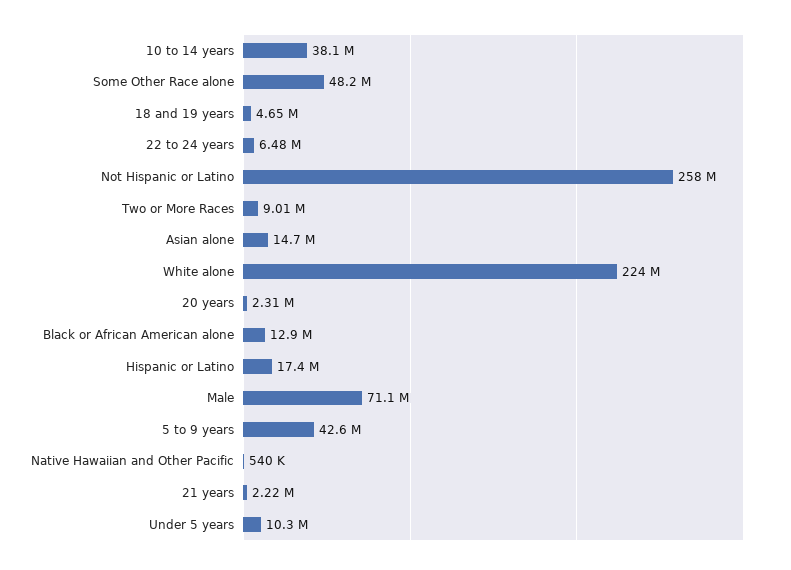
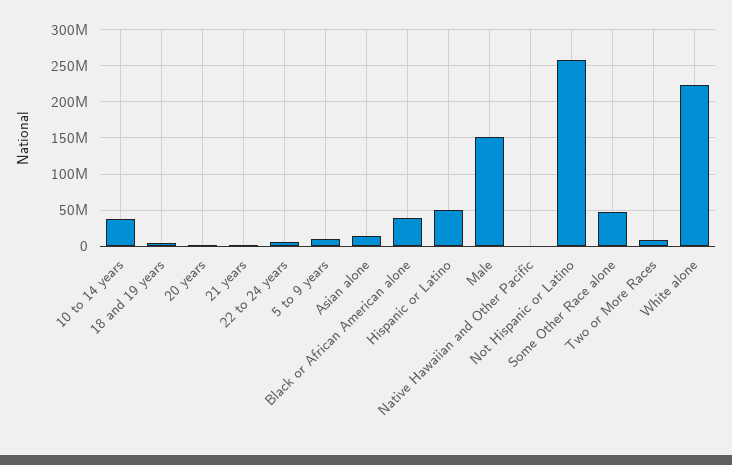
  {
    "10 to 14 years": 38100000,
    "Some Other Race alone": 48200000,
    "18 and 19 years": 4650000,
    "22 to 24 years": 6480000,
    "Not Hispanic or Latino": 258000000,
    "Two or More Races": 9010000,
    "Asian alone": 14700000,
    "White alone": 224000000,
    "20 years": 2310000,
-   "Black or African American alone": 12900000,
+   "Black or African American alone": 40000000,
-   "Hispanic or Latino": 17400000,
+   "Hispanic or Latino": 50000000,
-   "Male": 71100000,
+   "Male": 150000000,
-   "5 to 9 years": 42600000,
+   "5 to 9 years": 10000000,
    "Native Hawaiian and Other Pacific": 540000,
-   "21 years": 2220000,
+   "21 years": 2220000
-   "Under 5 years": 10300000
  }

